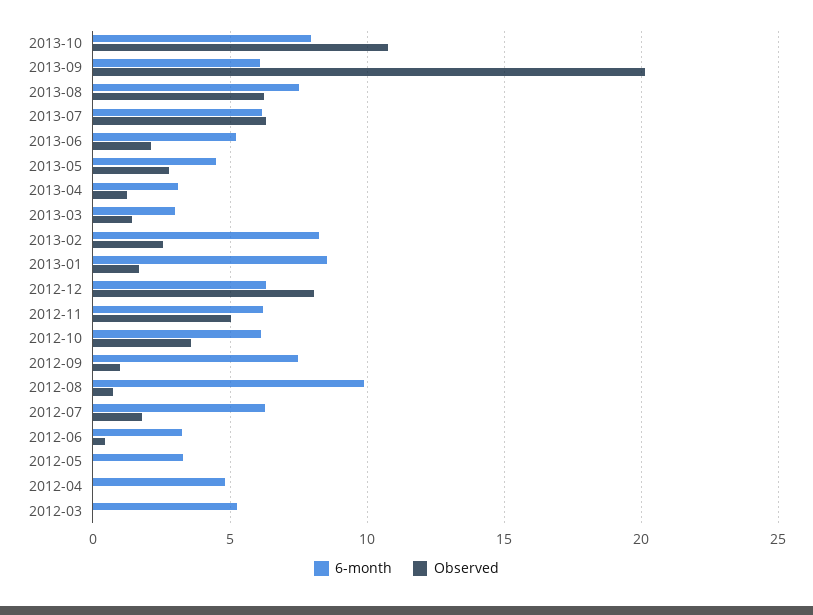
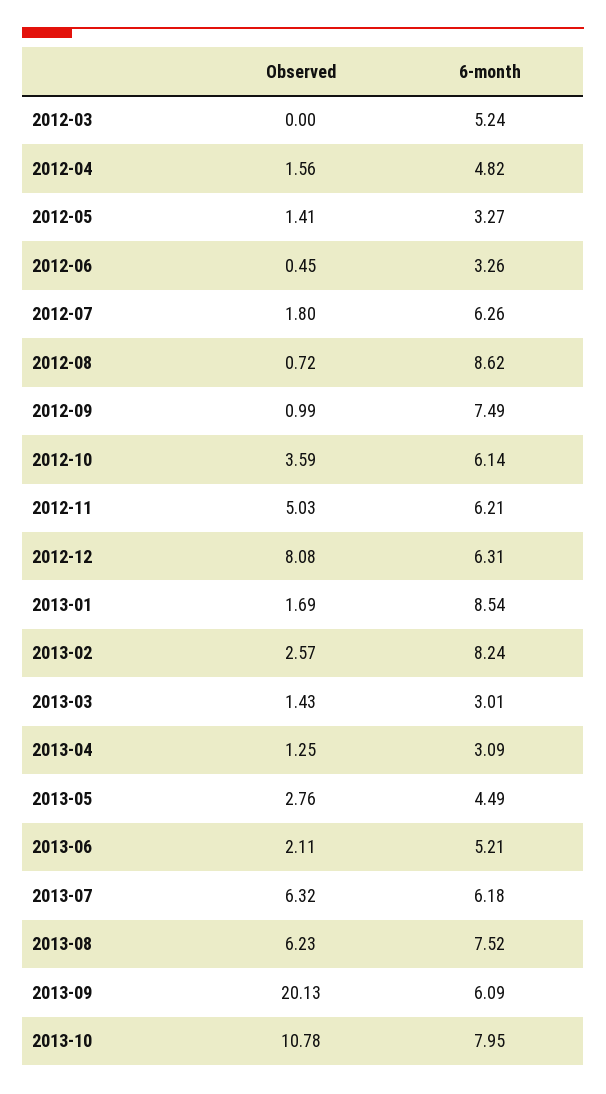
  {
    "6-month": {
      "2013-10": 7.95,
      "2013-09": 6.09,
      "2013-08": 7.52,
      "2013-07": 6.18,
      "2013-06": 5.21,
      "2013-05": 4.49,
      "2013-04": 3.09,
      "2013-03": 3.01,
      "2013-02": 8.24,
      "2013-01": 8.54,
      "2012-12": 6.31,
      "2012-11": 6.21,
      "2012-10": 6.14,
      "2012-09": 7.49,
-     "2012-08": 10,
+     "2012-08": 8.62,
      "2012-07": 6.26,
      "2012-06": 3.26,
      "2012-05": 3.27,
      "2012-04": 4.82,
      "2012-03": 5.24
    },
    "Observed": {
      "2013-10": 10.78,
      "2013-09": 20.13,
      "2013-08": 6.23,
      "2013-07": 6.32,
      "2013-06": 2.11,
      "2013-05": 2.76,
      "2013-04": 1.25,
      "2013-03": 1.43,
      "2013-02": 2.57,
      "2013-01": 1.69,
      "2012-12": 8.08,
      "2012-11": 5.03,
      "2012-10": 3.59,
      "2012-09": 0.99,
      "2012-08": 0.72,
      "2012-07": 1.8,
      "2012-06": 0.45,
-     "2012-05": 0,
+     "2012-05": 1.41,
-     "2012-04": 0,
+     "2012-04": 1.56,
      "2012-03": 0
    }
  }

